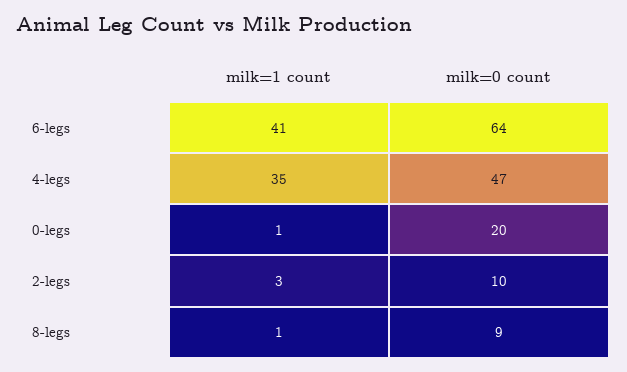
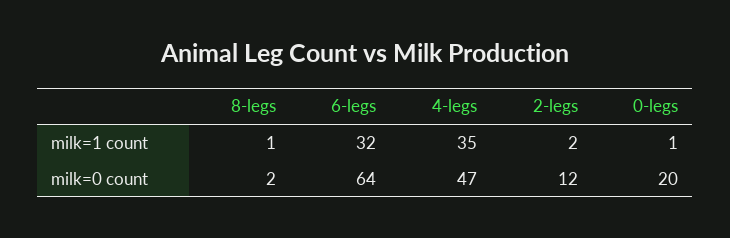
  {
    "milk=1 count": {
-     "6-legs": 41,
+     "6-legs": 32,
      "4-legs": 35,
      "0-legs": 1,
-     "2-legs": 3,
+     "2-legs": 2,
      "8-legs": 1
    },
    "milk=0 count": {
      "6-legs": 64,
      "4-legs": 47,
      "0-legs": 20,
-     "2-legs": 10,
+     "2-legs": 12,
-     "8-legs": 9
+     "8-legs": 2
    }
  }

